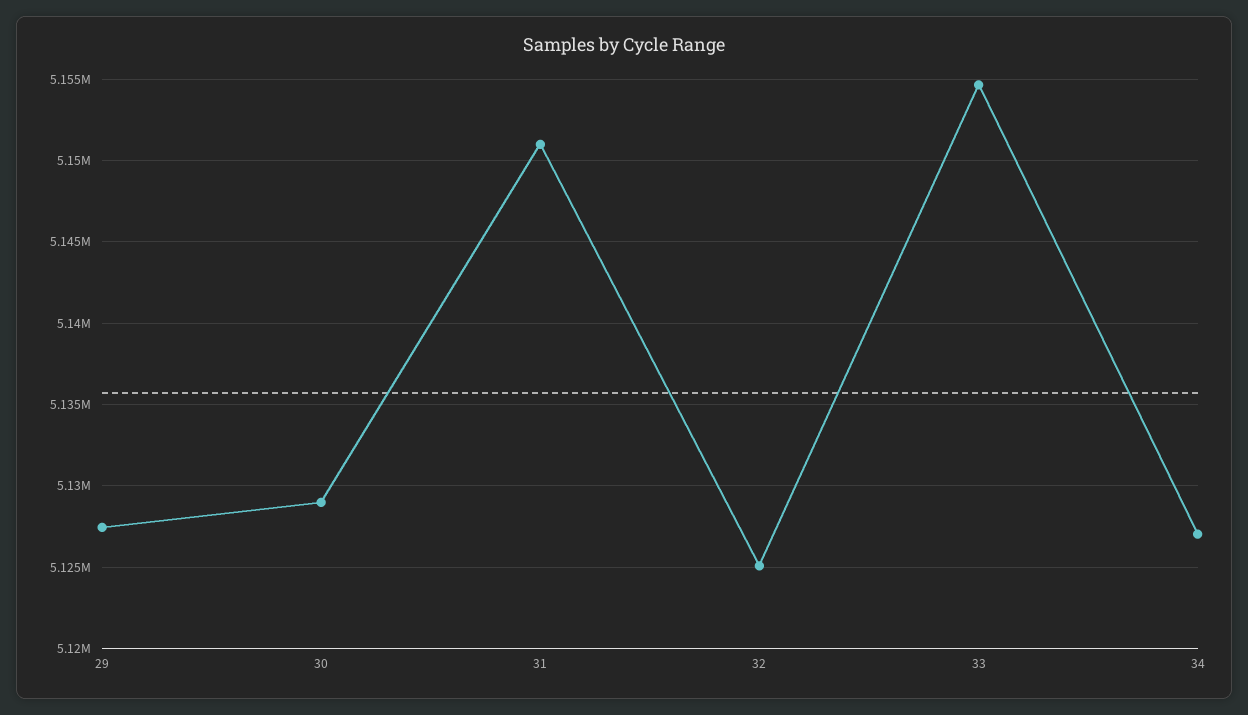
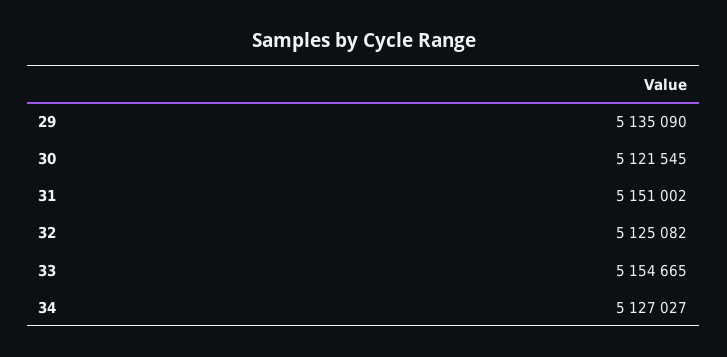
  {
-   "29": 5127500,
+   "29": 5135090,
-   "30": 5129000,
+   "30": 5121545,
    "31": 5151002,
    "32": 5125082,
    "33": 5154665,
    "34": 5127027
  }

